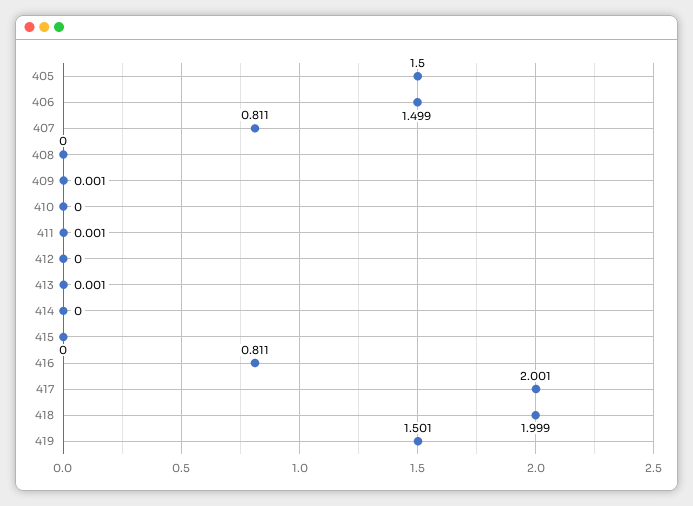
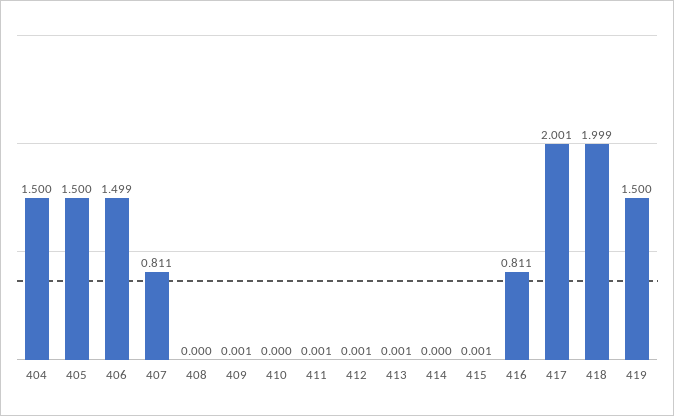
  {
    "405": 1.5,
    "406": 1.499,
    "407": 0.811,
    "408": 0,
    "409": 0.001,
    "410": 0,
    "411": 0.001,
-   "412": 0,
+   "412": 0.001,
    "413": 0.001,
    "414": 0,
-   "415": 0,
+   "415": 0.001,
    "416": 0.811,
    "417": 2.001,
    "418": 1.999,
-   "419": 1.501
+   "419": 1.5,
+   "404": 1.5
  }

